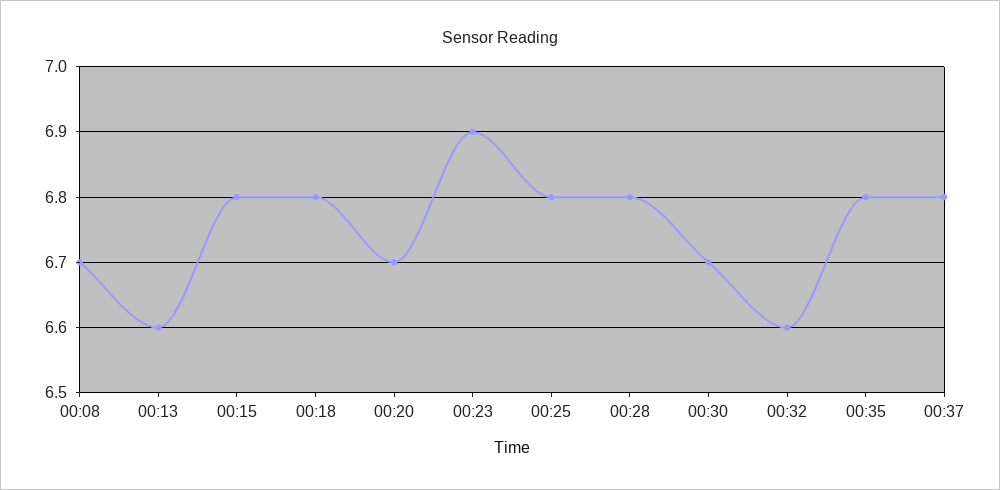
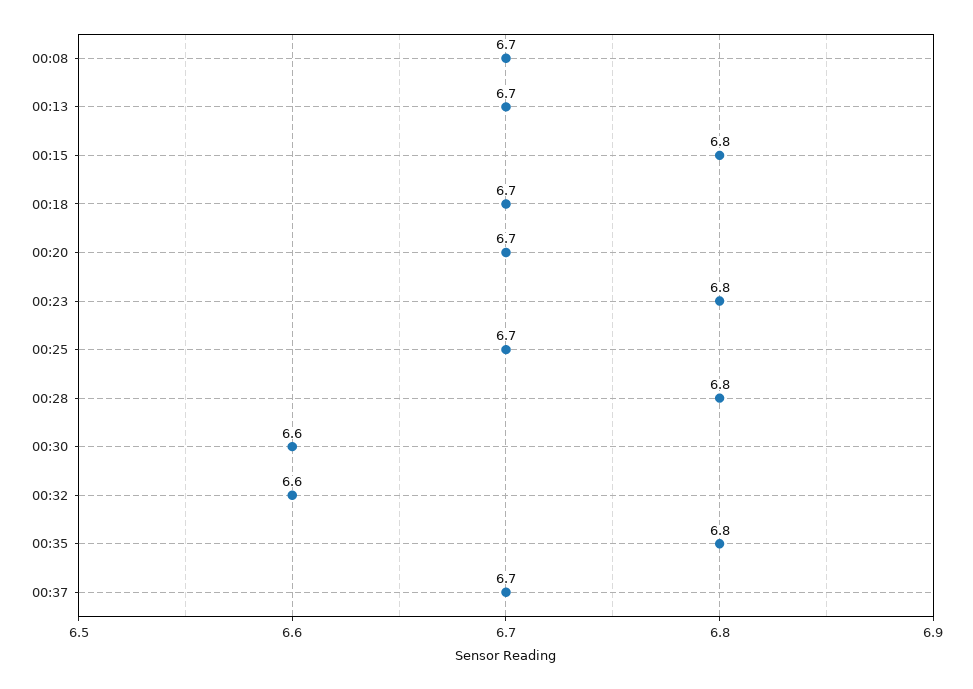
  {
    "00:08": 6.7,
-   "00:13": 6.6,
+   "00:13": 6.7,
    "00:15": 6.8,
-   "00:18": 6.8,
+   "00:18": 6.7,
    "00:20": 6.7,
-   "00:23": 6.9,
+   "00:23": 6.8,
-   "00:25": 6.8,
+   "00:25": 6.7,
    "00:28": 6.8,
-   "00:30": 6.7,
+   "00:30": 6.6,
    "00:32": 6.6,
    "00:35": 6.8,
-   "00:37": 6.8
+   "00:37": 6.7
  }

